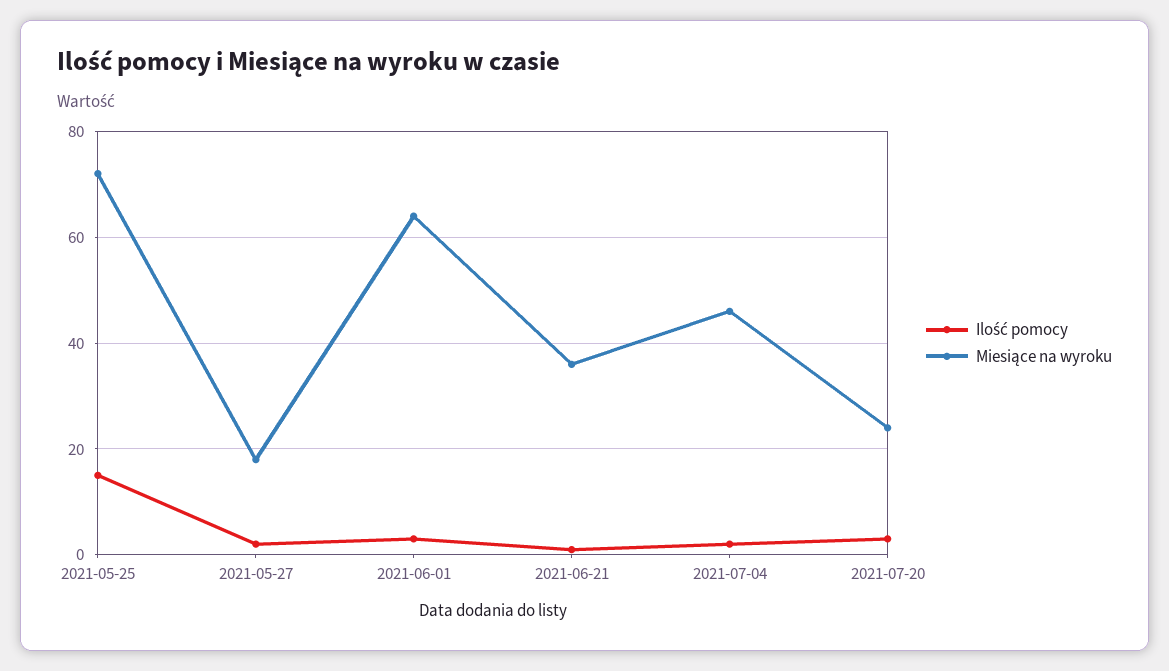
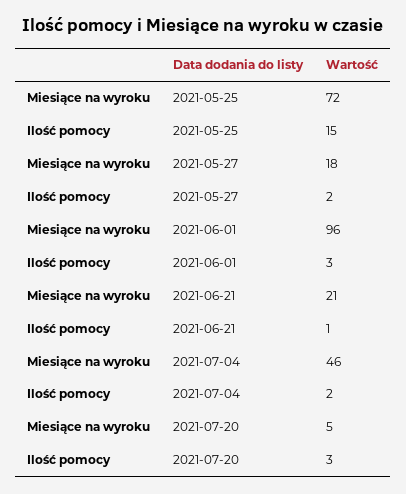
  {
    "Ilość pomocy": {
      "2021-05-25": 15,
      "2021-05-27": 2,
      "2021-06-01": 3,
      "2021-06-21": 1,
      "2021-07-04": 2,
      "2021-07-20": 3
    },
    "Miesiące na wyroku": {
      "2021-05-25": 72,
      "2021-05-27": 18,
-     "2021-06-01": 65,
+     "2021-06-01": 96,
-     "2021-06-21": 35,
+     "2021-06-21": 21,
      "2021-07-04": 46,
-     "2021-07-20": 25
+     "2021-07-20": 5
    }
  }

